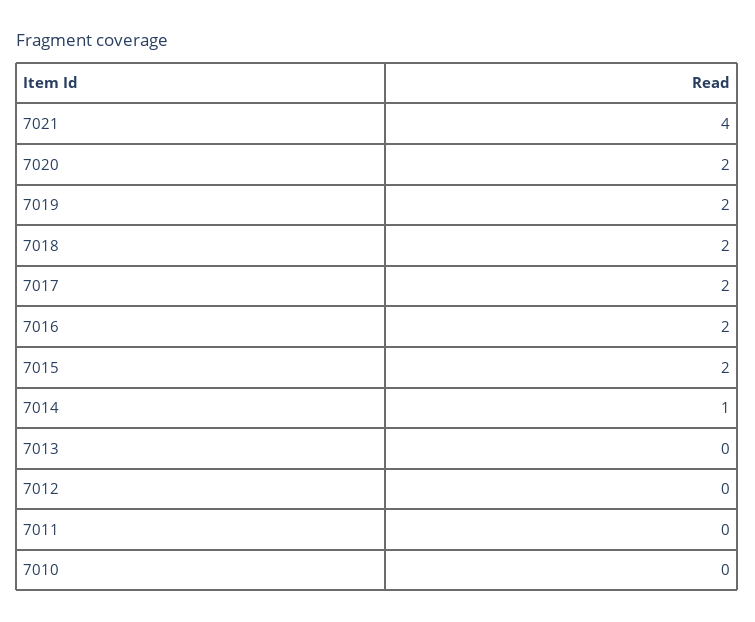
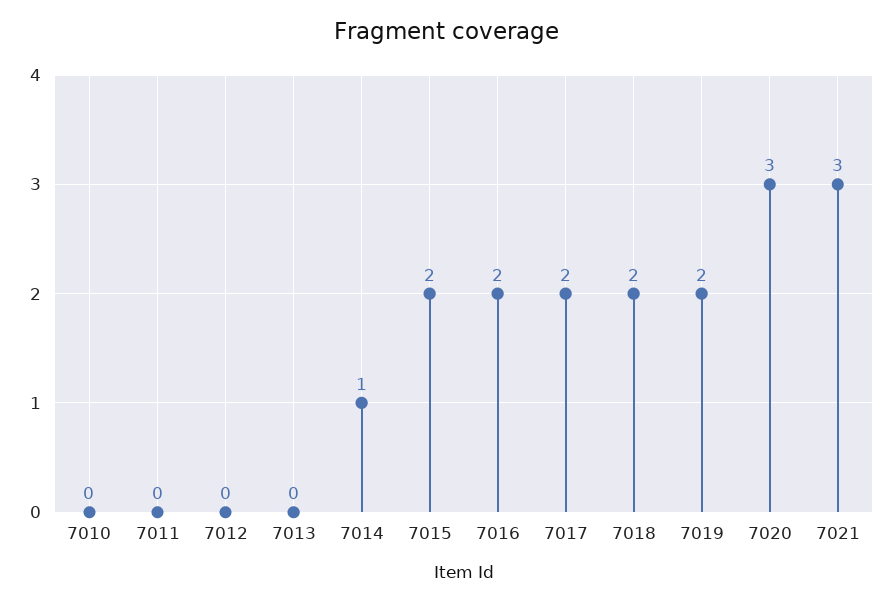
  {
-   "7021": 4,
+   "7021": 3,
-   "7020": 2,
+   "7020": 3,
    "7019": 2,
    "7018": 2,
    "7017": 2,
    "7016": 2,
    "7015": 2,
    "7014": 1,
    "7013": 0,
    "7012": 0,
    "7011": 0,
    "7010": 0
  }

